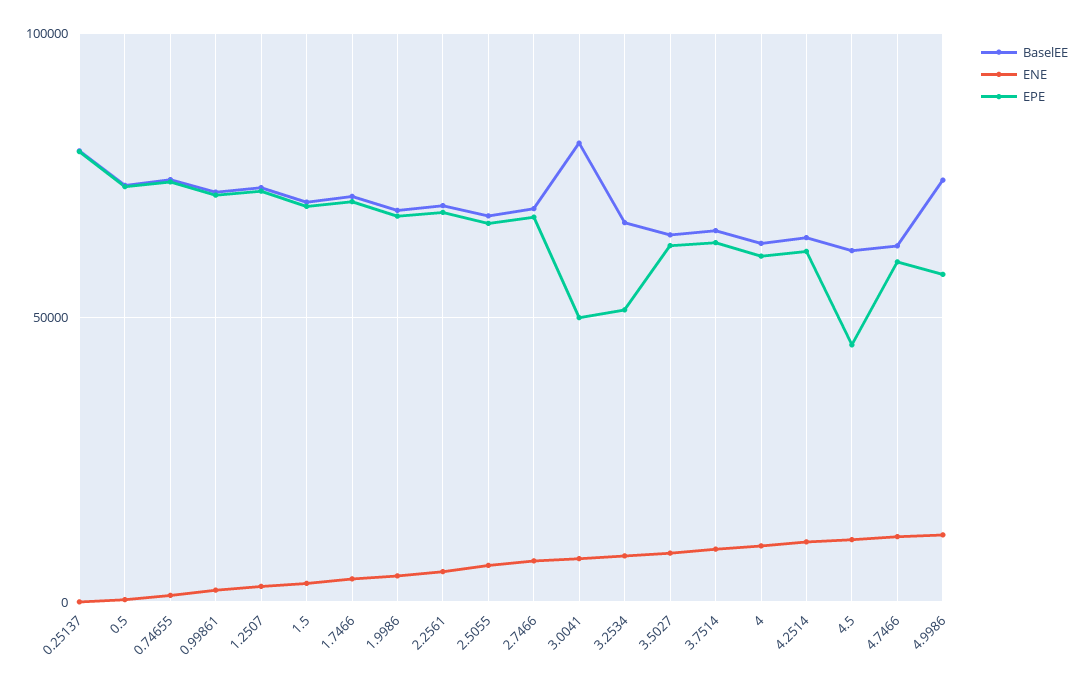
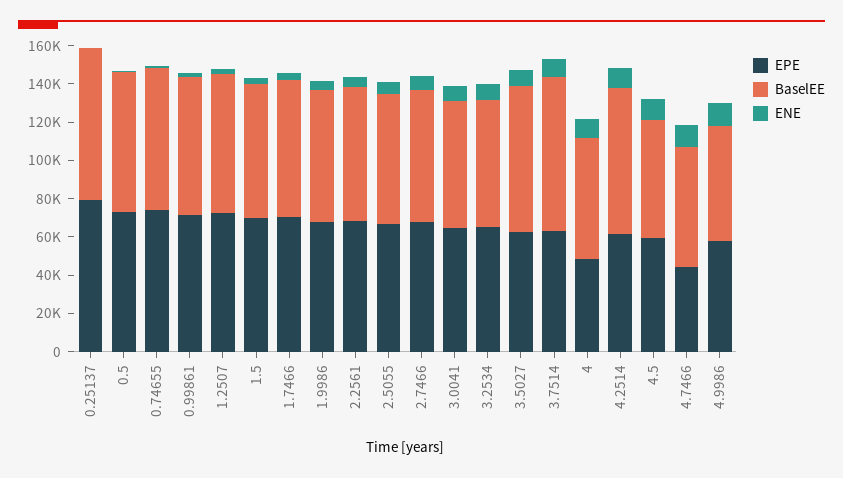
  {
    "BaselEE": {
      "0.25137": 80000,
      "0.5": 75000,
      "0.74655": 75000,
      "0.99861": 70000,
      "1.2507": 75000,
      "1.5": 70000,
      "1.7466": 70000,
      "1.9986": 70000,
      "2.2561": 70000,
      "2.5055": 70000,
      "2.7466": 70000,
-     "3.0041": 80000,
+     "3.0041": 65000,
      "3.2534": 65000,
-     "3.5027": 65000,
+     "3.5027": 75000,
-     "3.7514": 65000,
+     "3.7514": 80000,
      "4": 65000,
-     "4.2514": 65000,
+     "4.2514": 75000,
      "4.5": 60000,
      "4.7466": 65000,
-     "4.9986": 75000
+     "4.9986": 60000
    },
    "ENE": {
      "0.25137": 0,
      "0.5": 0,
      "0.74655": 0,
      "0.99861": 0,
      "1.2507": 5000,
      "1.5": 5000,
      "1.7466": 5000,
      "1.9986": 5000,
      "2.2561": 5000,
      "2.5055": 5000,
      "2.7466": 5000,
      "3.0041": 10000,
      "3.2534": 10000,
      "3.5027": 10000,
      "3.7514": 10000,
      "4": 10000,
      "4.2514": 10000,
      "4.5": 10000,
      "4.7466": 10000,
      "4.9986": 10000
    },
    "EPE": {
      "0.25137": 80000,
      "0.5": 75000,
      "0.74655": 75000,
      "0.99861": 70000,
      "1.2507": 70000,
      "1.5": 70000,
      "1.7466": 70000,
      "1.9986": 70000,
      "2.2561": 70000,
      "2.5055": 65000,
      "2.7466": 70000,
-     "3.0041": 50000,
+     "3.0041": 65000,
-     "3.2534": 50000,
+     "3.2534": 65000,
      "3.5027": 65000,
      "3.7514": 65000,
-     "4": 60000,
+     "4": 50000,
      "4.2514": 60000,
-     "4.5": 45000,
+     "4.5": 60000,
-     "4.7466": 60000,
+     "4.7466": 45000,
      "4.9986": 60000
    }
  }

